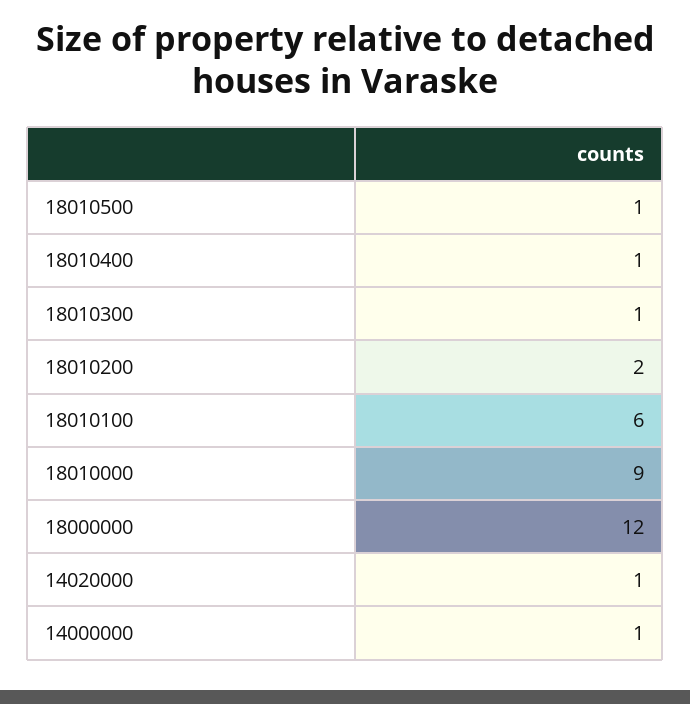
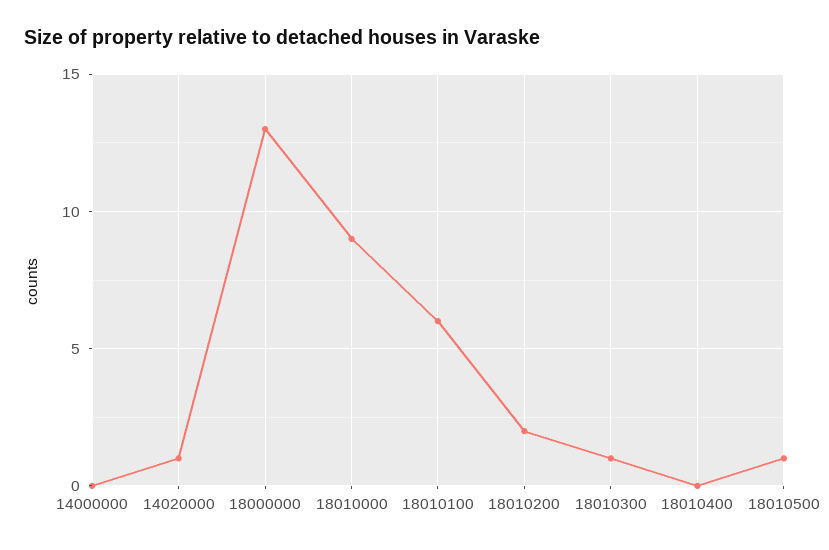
  {
    "18010500": 1,
-   "18010400": 1,
+   "18010400": 0,
    "18010300": 1,
    "18010200": 2,
    "18010100": 6,
    "18010000": 9,
-   "18000000": 12,
+   "18000000": 13,
    "14020000": 1,
-   "14000000": 1
+   "14000000": 0
  }

